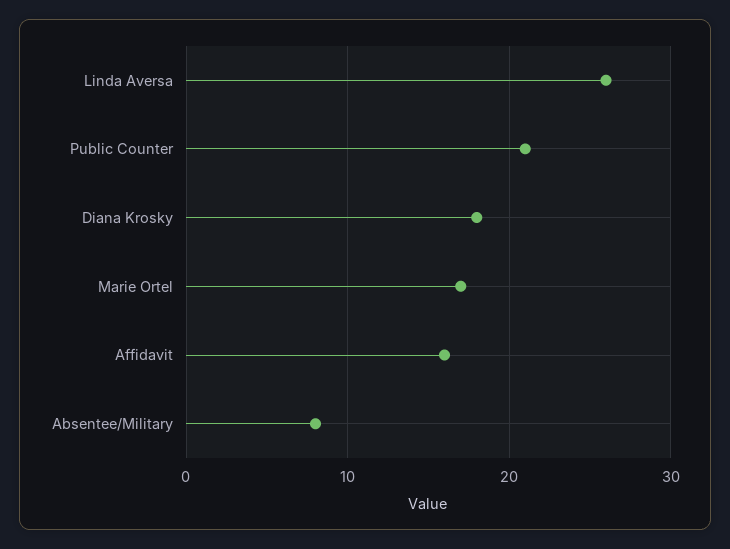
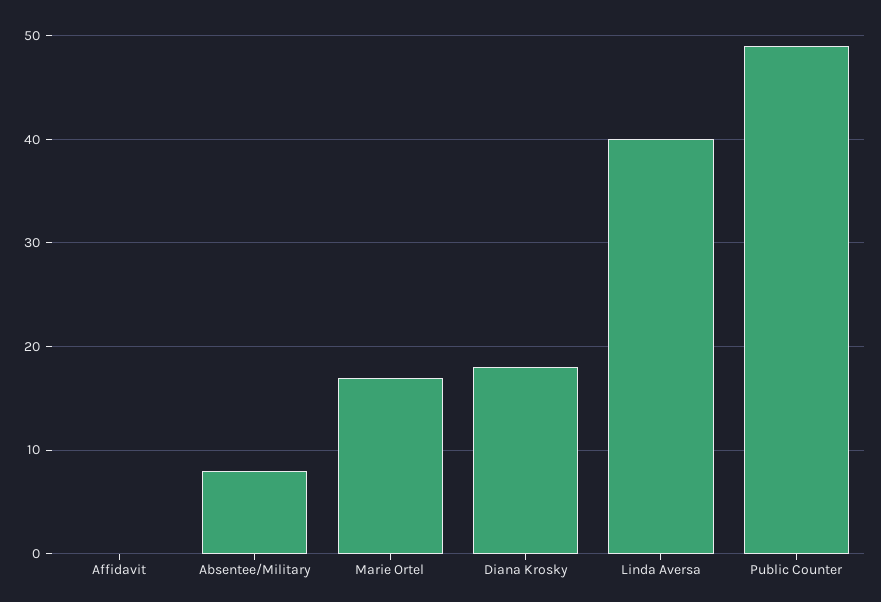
  {
-   "Linda Aversa": 26,
+   "Linda Aversa": 40,
-   "Public Counter": 21,
+   "Public Counter": 49,
    "Diana Krosky": 18,
    "Marie Ortel": 17,
-   "Affidavit": 16,
+   "Affidavit": 0,
    "Absentee/Military": 8
  }

